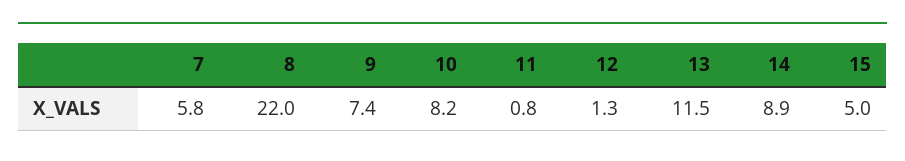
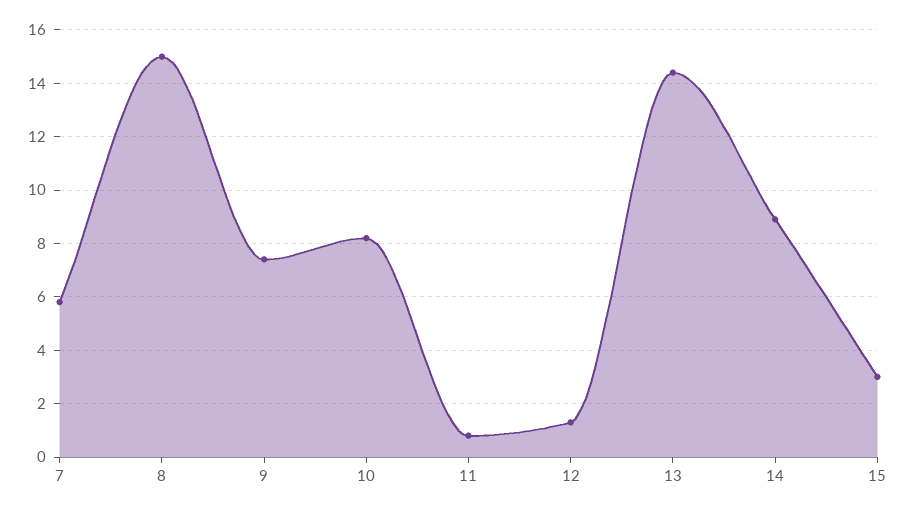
  {
    "7": 5.8,
-   "8": 22,
+   "8": 15,
    "9": 7.4,
    "10": 8.2,
    "11": 0.8,
    "12": 1.3,
-   "13": 11.5,
+   "13": 14.5,
    "14": 8.9,
-   "15": 5
+   "15": 3
  }

